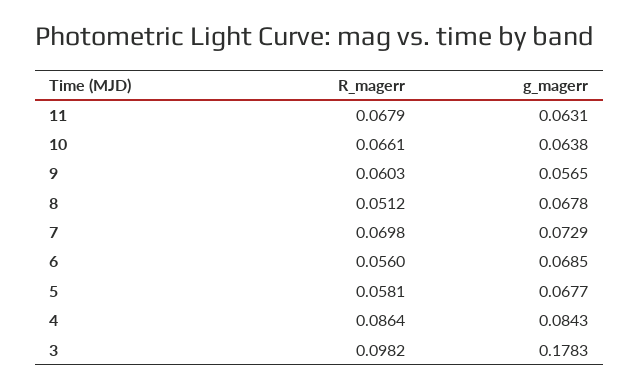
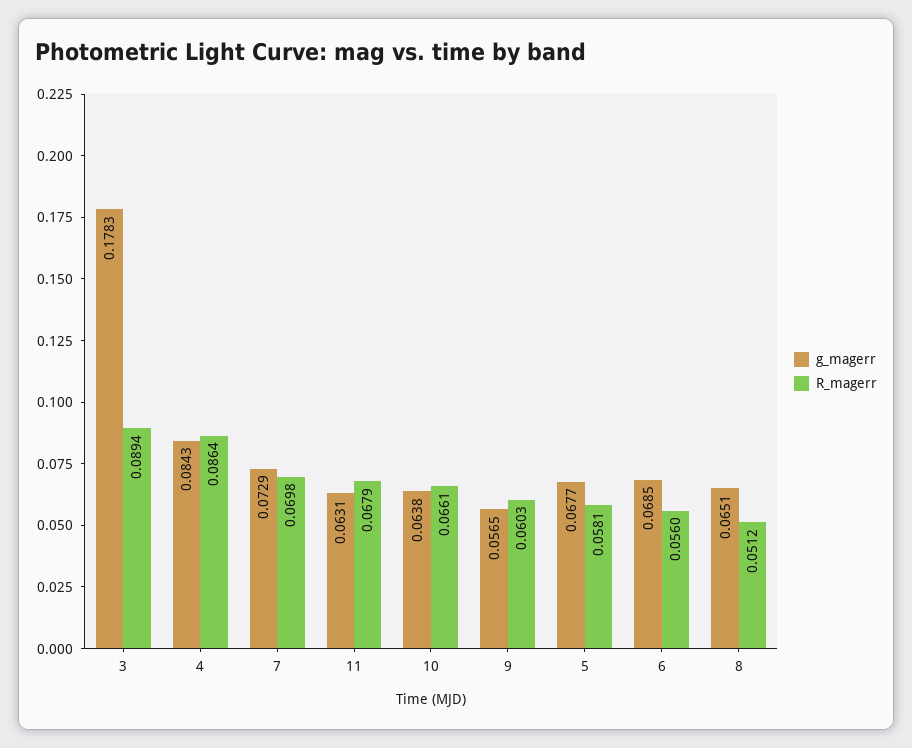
  {
    "R_magerr": {
      "11": 0.0679,
      "10": 0.0661,
      "9": 0.0603,
      "8": 0.0512,
      "7": 0.0698,
      "6": 0.056,
      "5": 0.0581,
      "4": 0.0864,
-     "3": 0.0982
+     "3": 0.0894
    },
    "g_magerr": {
      "11": 0.0631,
      "10": 0.0638,
      "9": 0.0565,
-     "8": 0.0678,
+     "8": 0.0651,
      "7": 0.0729,
      "6": 0.0685,
      "5": 0.0677,
      "4": 0.0843,
      "3": 0.1783
    }
  }

